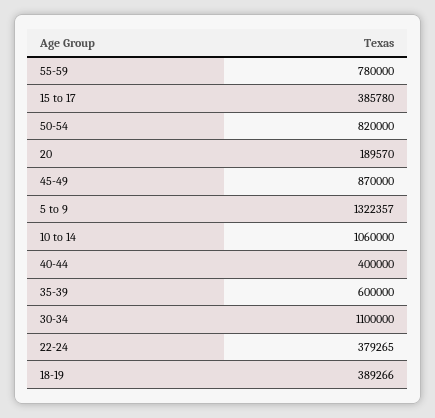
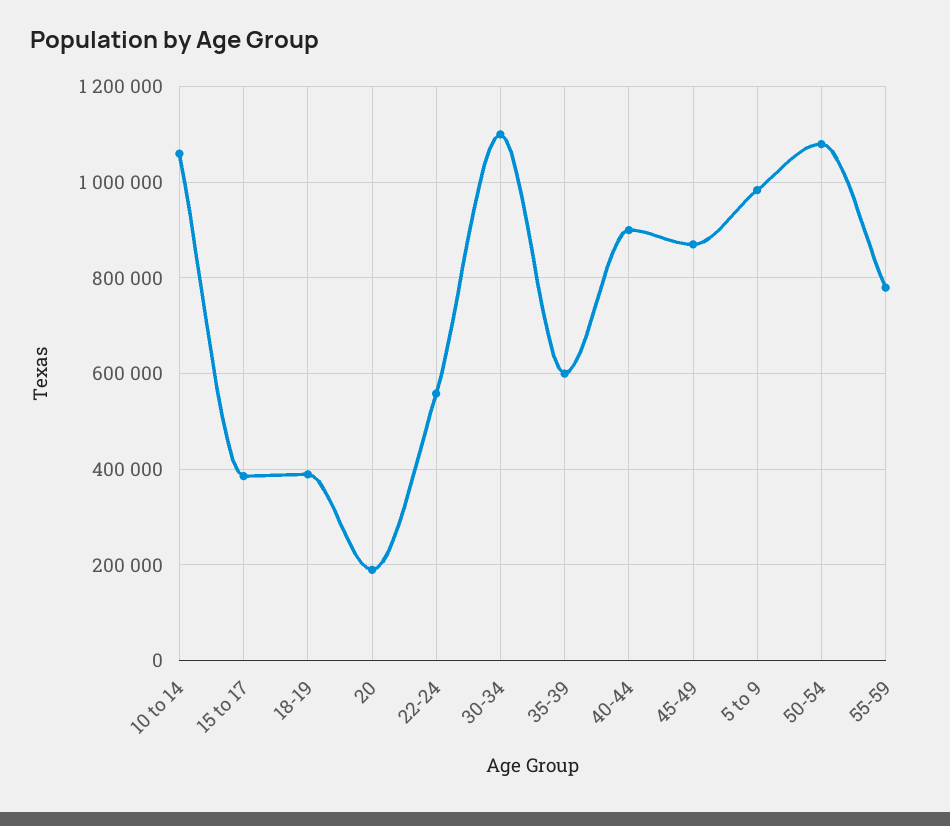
  {
    "55-59": 780000,
    "15 to 17": 385780,
-   "50-54": 820000,
+   "50-54": 1080000,
    "20": 189570,
    "45-49": 870000,
-   "5 to 9": 1322357,
+   "5 to 9": 980000,
    "10 to 14": 1060000,
-   "40-44": 400000,
+   "40-44": 900000,
    "35-39": 600000,
    "30-34": 1100000,
-   "22-24": 379265,
+   "22-24": 560000,
    "18-19": 389266
  }

